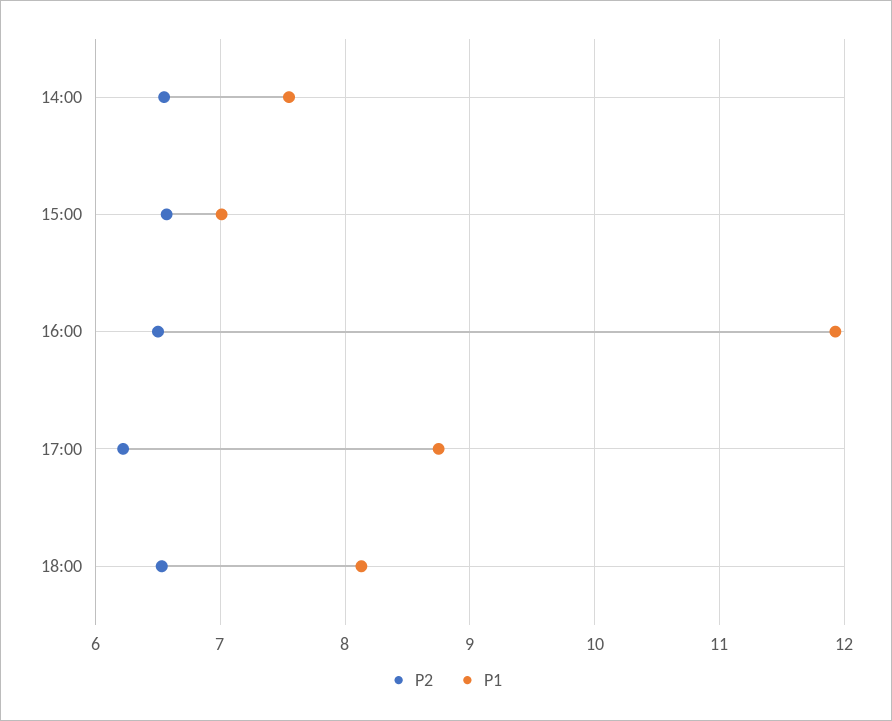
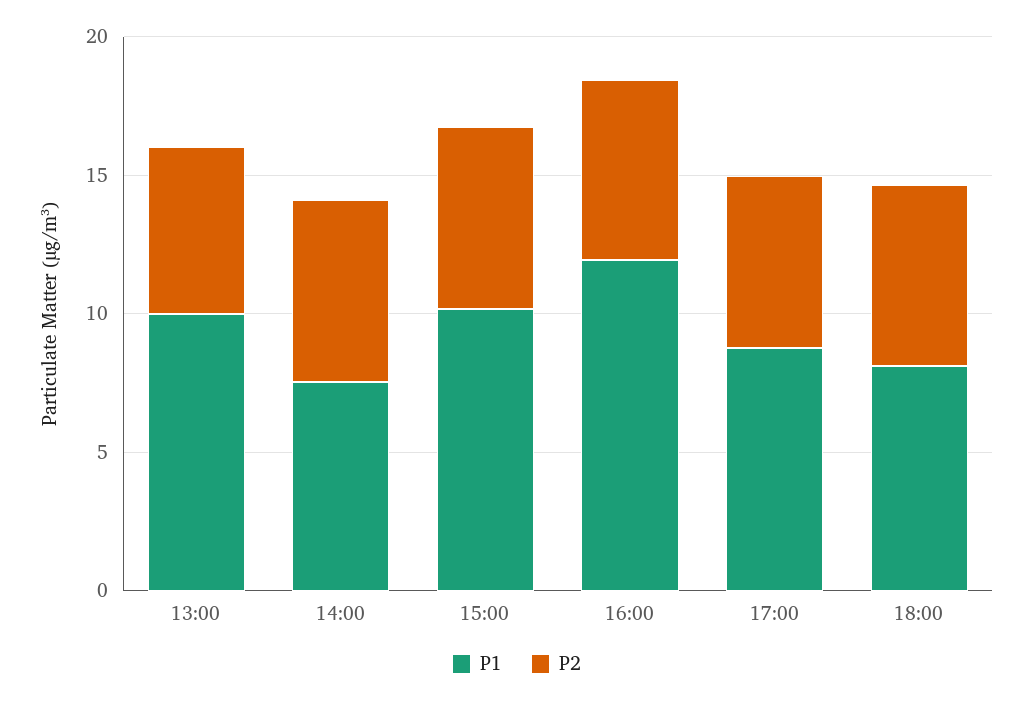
  {
    "P2": {
      "14:00": 6.6,
      "15:00": 6.6,
      "16:00": 6.5,
      "17:00": 6.2,
-     "18:00": 6.5
+     "18:00": 6.5,
+     "13:00": 6
    },
    "P1": {
      "14:00": 7.6,
-     "15:00": 7,
+     "15:00": 10,
      "16:00": 11.9,
      "17:00": 8.8,
-     "18:00": 8.1
+     "18:00": 8.1,
+     "13:00": 10
    }
  }

